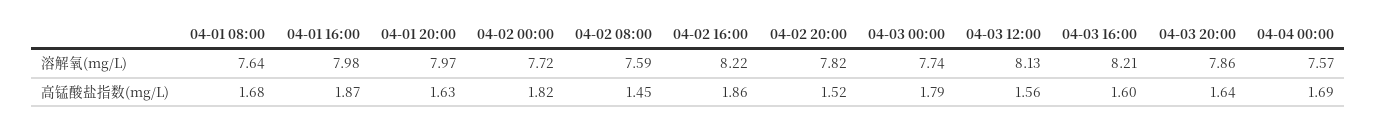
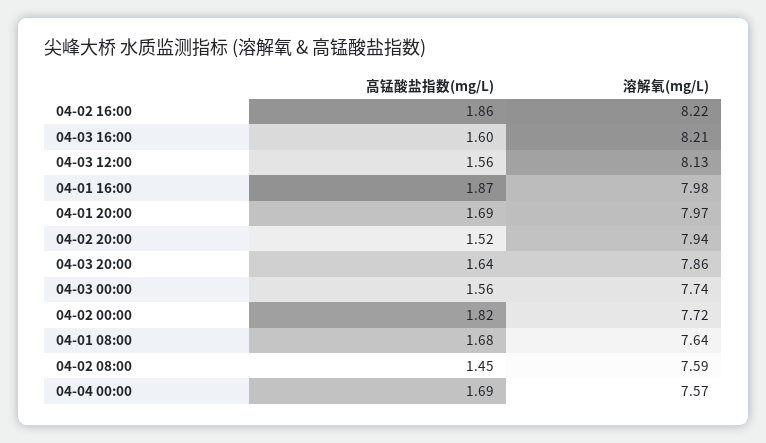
  {
    "04-01 08:00": {
      "溶解氧(mg/L)": 7.64,
      "高锰酸盐指数(mg/L)": 1.68
    },
    "04-01 16:00": {
      "溶解氧(mg/L)": 7.98,
      "高锰酸盐指数(mg/L)": 1.87
    },
    "04-01 20:00": {
      "溶解氧(mg/L)": 7.97,
-     "高锰酸盐指数(mg/L)": 1.63
+     "高锰酸盐指数(mg/L)": 1.69
    },
    "04-02 00:00": {
      "溶解氧(mg/L)": 7.72,
      "高锰酸盐指数(mg/L)": 1.82
    },
    "04-02 08:00": {
      "溶解氧(mg/L)": 7.59,
      "高锰酸盐指数(mg/L)": 1.45
    },
    "04-02 16:00": {
      "溶解氧(mg/L)": 8.22,
      "高锰酸盐指数(mg/L)": 1.86
    },
    "04-02 20:00": {
-     "溶解氧(mg/L)": 7.82,
+     "溶解氧(mg/L)": 7.94,
      "高锰酸盐指数(mg/L)": 1.52
    },
    "04-03 00:00": {
      "溶解氧(mg/L)": 7.74,
-     "高锰酸盐指数(mg/L)": 1.79
+     "高锰酸盐指数(mg/L)": 1.56
    },
    "04-03 12:00": {
      "溶解氧(mg/L)": 8.13,
      "高锰酸盐指数(mg/L)": 1.56
    },
    "04-03 16:00": {
      "溶解氧(mg/L)": 8.21,
      "高锰酸盐指数(mg/L)": 1.6
    },
    "04-03 20:00": {
      "溶解氧(mg/L)": 7.86,
      "高锰酸盐指数(mg/L)": 1.64
    },
    "04-04 00:00": {
      "溶解氧(mg/L)": 7.57,
      "高锰酸盐指数(mg/L)": 1.69
    }
  }

